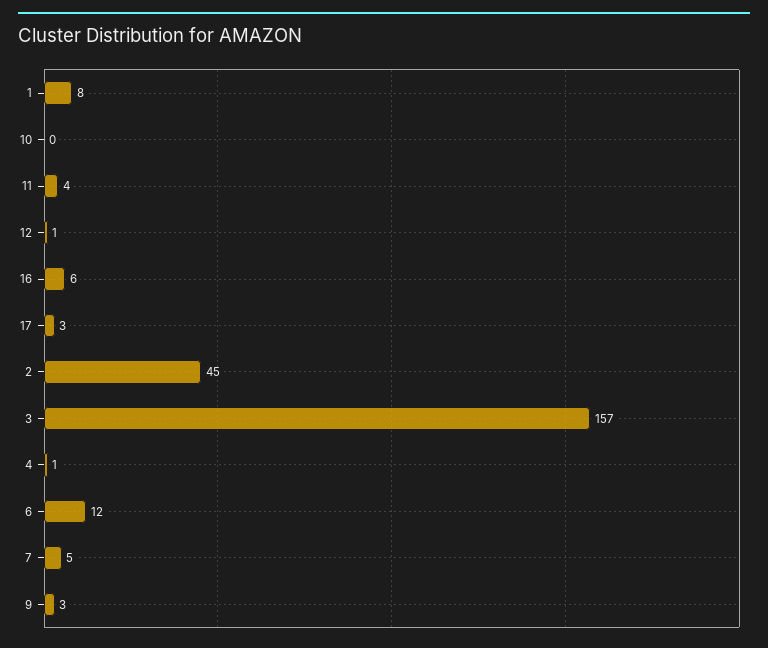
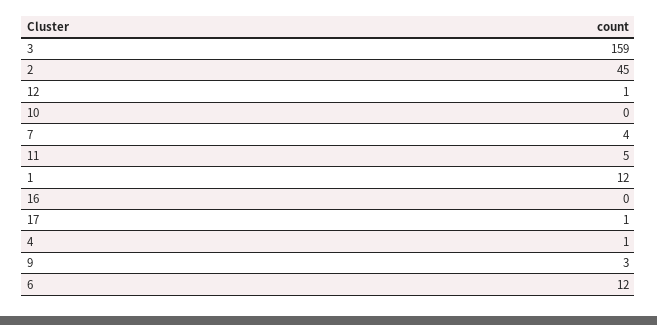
  {
-   "1": 8,
+   "1": 12,
    "10": 0,
-   "11": 4,
+   "11": 5,
    "12": 1,
-   "16": 6,
+   "16": 0,
-   "17": 3,
+   "17": 1,
    "2": 45,
-   "3": 157,
+   "3": 159,
    "4": 1,
    "6": 12,
-   "7": 5,
+   "7": 4,
    "9": 3
  }

